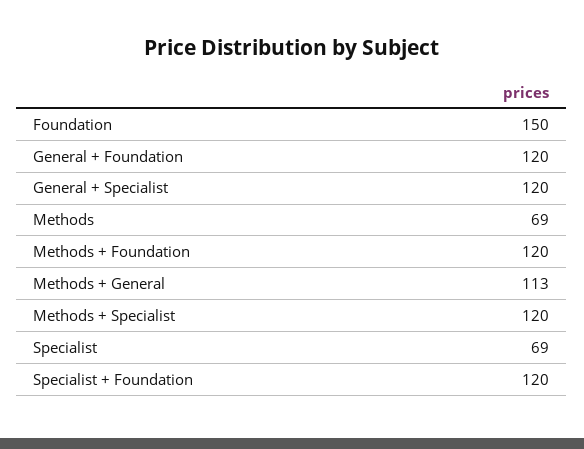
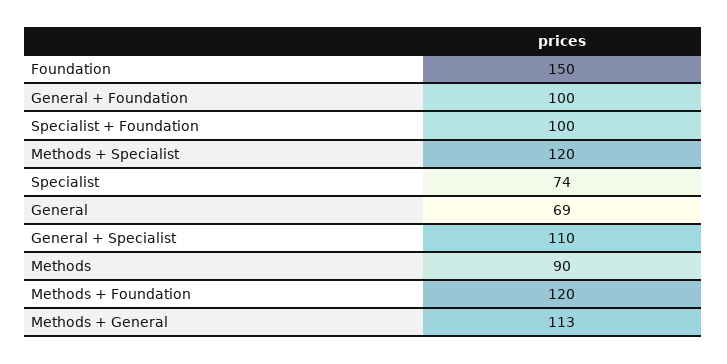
  {
    "Foundation": 150,
-   "General + Foundation": 120,
+   "General + Foundation": 100,
-   "General + Specialist": 120,
+   "General + Specialist": 110,
-   "Methods": 69,
+   "Methods": 90,
    "Methods + Foundation": 120,
    "Methods + General": 113,
    "Methods + Specialist": 120,
-   "Specialist": 69,
+   "Specialist": 74,
-   "Specialist + Foundation": 120
+   "Specialist + Foundation": 100,
+   "General": 69
  }

